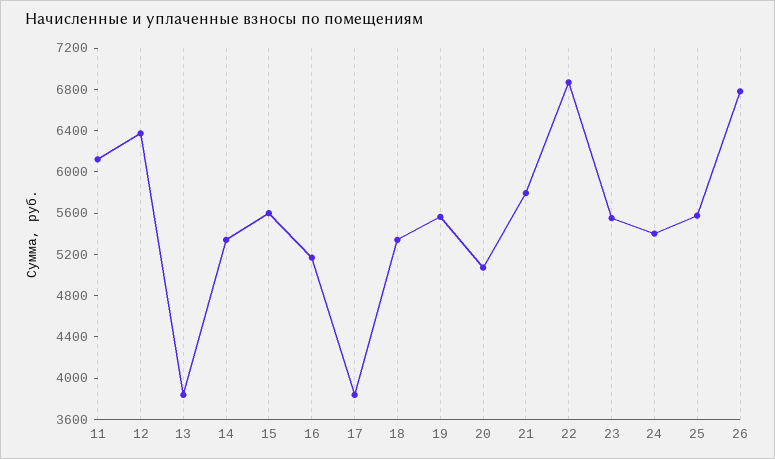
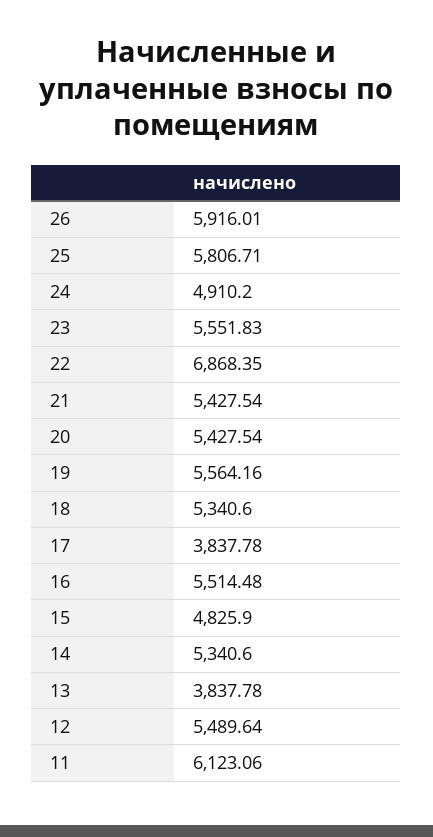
  {
    "11": 6123.06,
-   "12": 6400,
+   "12": 5489.64,
    "13": 3837.78,
    "14": 5340.6,
-   "15": 5600,
+   "15": 4825.9,
-   "16": 5200,
+   "16": 5514.48,
    "17": 3837.78,
    "18": 5340.6,
    "19": 5564.16,
-   "20": 5100,
+   "20": 5427.54,
-   "21": 5800,
+   "21": 5427.54,
    "22": 6868.35,
    "23": 5551.83,
-   "24": 5400,
+   "24": 4910.2,
-   "25": 5600,
+   "25": 5806.71,
-   "26": 6800
+   "26": 5916.01
  }

